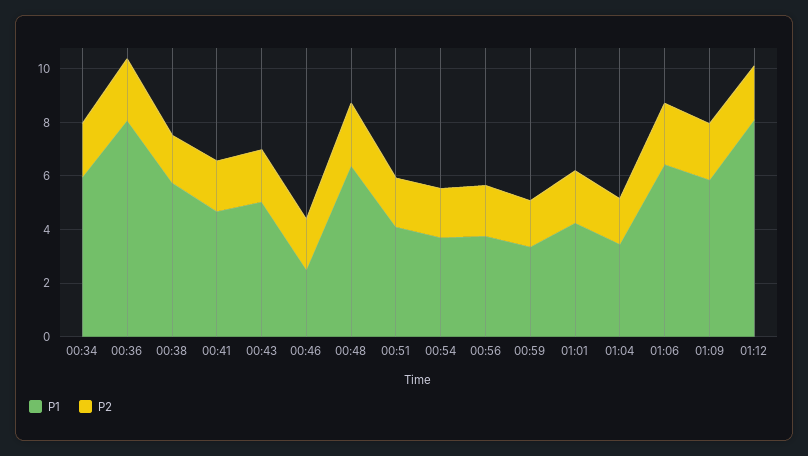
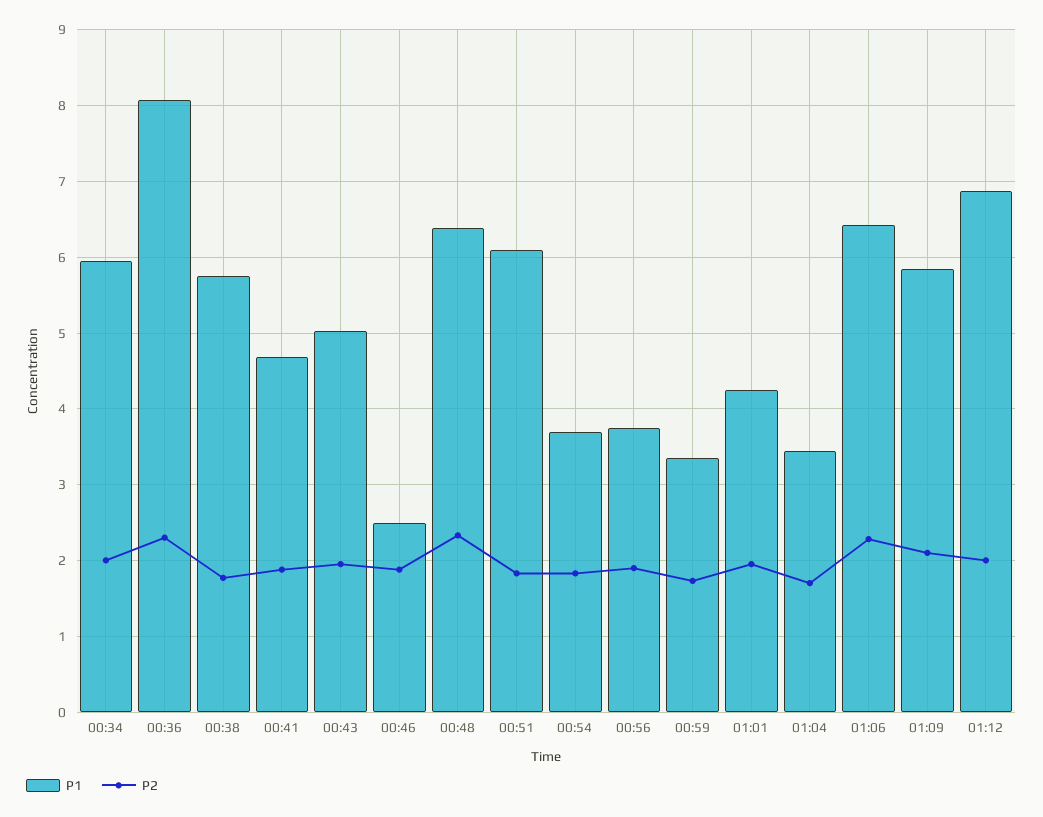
  {
    "P1": {
      "00:34": 6,
      "00:36": 8.1,
      "00:38": 5.8,
      "00:41": 4.7,
      "00:43": 5,
      "00:46": 2.5,
      "00:48": 6.4,
-     "00:51": 4,
+     "00:51": 6.1,
      "00:54": 3.7,
      "00:56": 3.8,
      "00:59": 3.4,
      "01:01": 4.3,
      "01:04": 3.5,
      "01:06": 6.4,
      "01:09": 5.9,
-     "01:12": 8
+     "01:12": 6.9
    },
    "P2": {
      "00:34": 2,
      "00:36": 2.3,
      "00:38": 1.8,
      "00:41": 1.9,
      "00:43": 2,
      "00:46": 1.9,
      "00:48": 2.3,
      "00:51": 1.8,
      "00:54": 1.8,
      "00:56": 1.9,
      "00:59": 1.7,
      "01:01": 2,
      "01:04": 1.7,
      "01:06": 2.3,
      "01:09": 2.1,
      "01:12": 2
    }
  }

